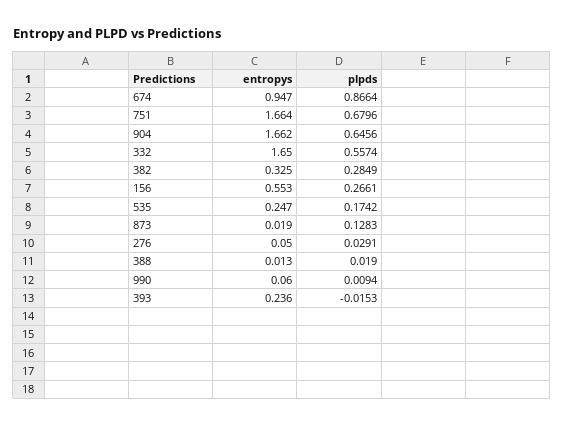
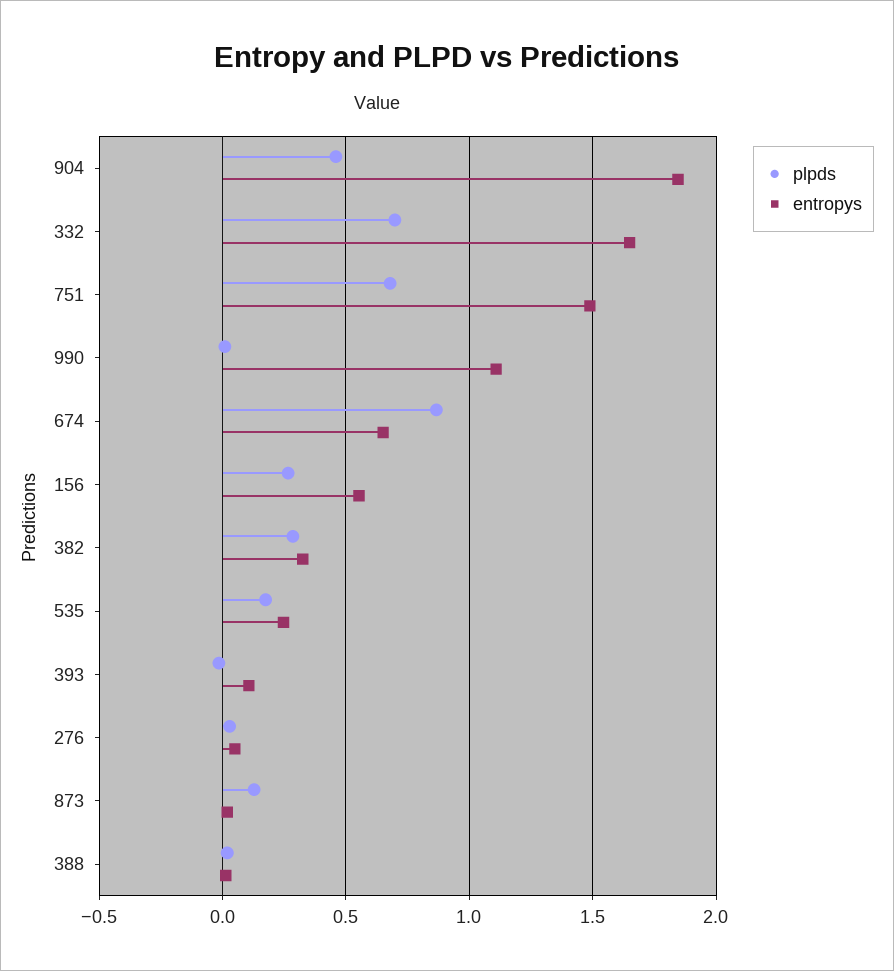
  {
    "entropys": {
-     "674": 0.947,
+     "674": 0.65,
-     "751": 1.664,
+     "751": 1.5,
-     "904": 1.662,
+     "904": 1.85,
      "332": 1.65,
      "382": 0.325,
      "156": 0.553,
      "535": 0.247,
      "873": 0.019,
      "276": 0.05,
      "388": 0.013,
-     "990": 0.06,
+     "990": 1.1,
-     "393": 0.236
+     "393": 0.1
    },
    "plpds": {
      "674": 0.8664,
      "751": 0.6796,
-     "904": 0.6456,
+     "904": 0.45,
-     "332": 0.5574,
+     "332": 0.7,
      "382": 0.2849,
      "156": 0.2661,
      "535": 0.1742,
      "873": 0.1283,
      "276": 0.0291,
      "388": 0.019,
      "990": 0.0094,
      "393": -0.0153
    }
  }

